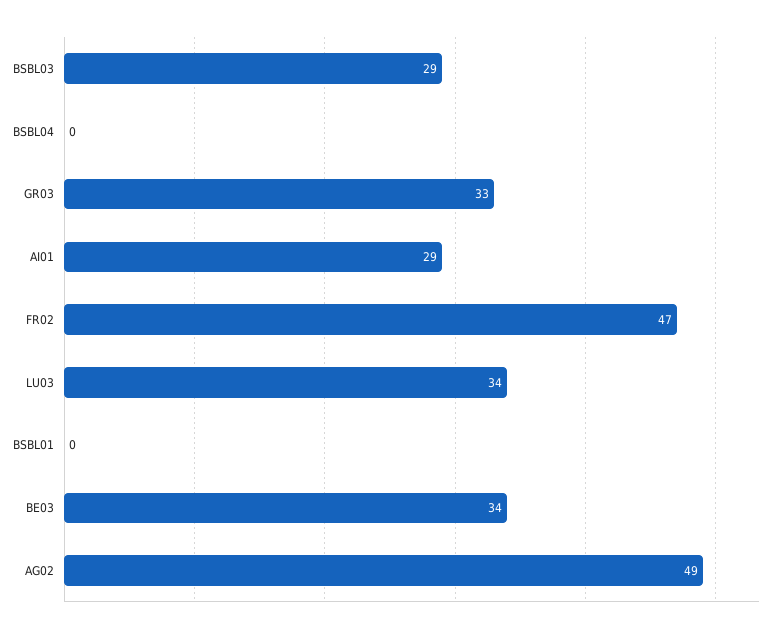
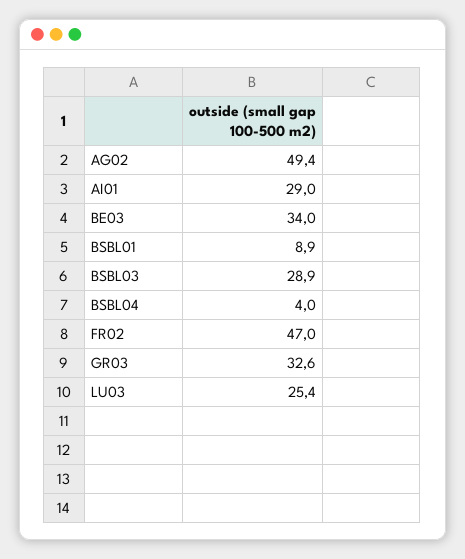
  {
    "BSBL03": 28.9,
-   "BSBL04": 0,
+   "BSBL04": 4,
    "GR03": 32.6,
    "AI01": 29,
    "FR02": 47,
-   "LU03": 34,
+   "LU03": 25.4,
-   "BSBL01": 0,
+   "BSBL01": 8.9,
    "BE03": 34,
    "AG02": 49.4
  }

